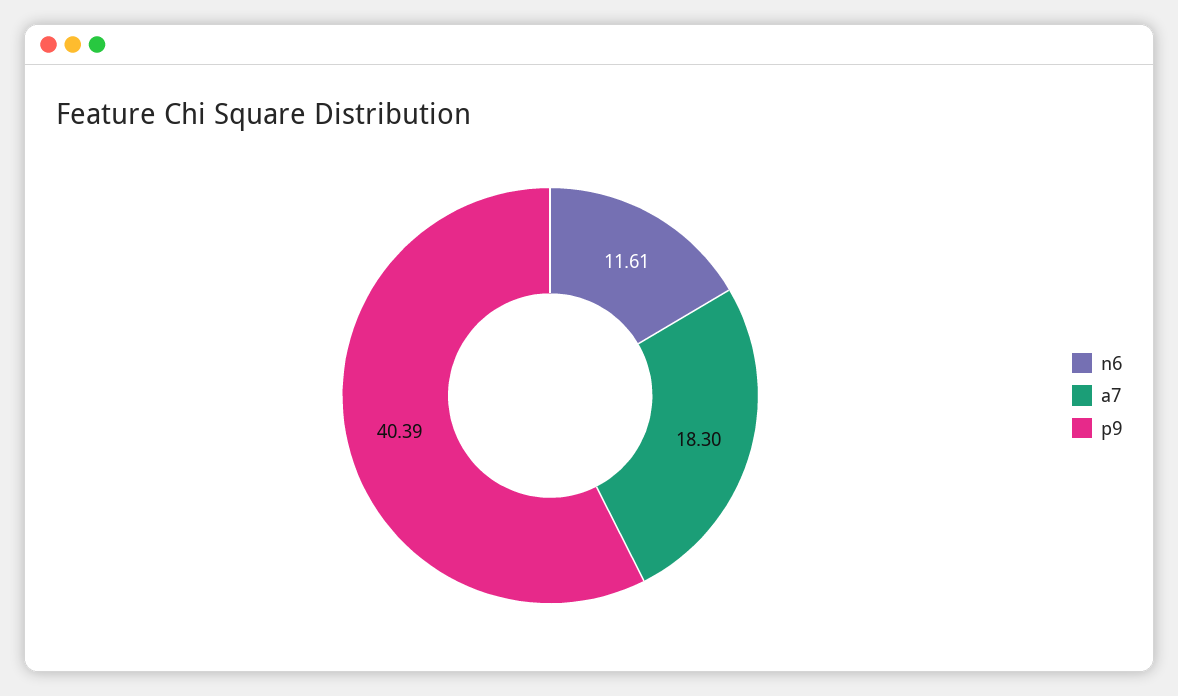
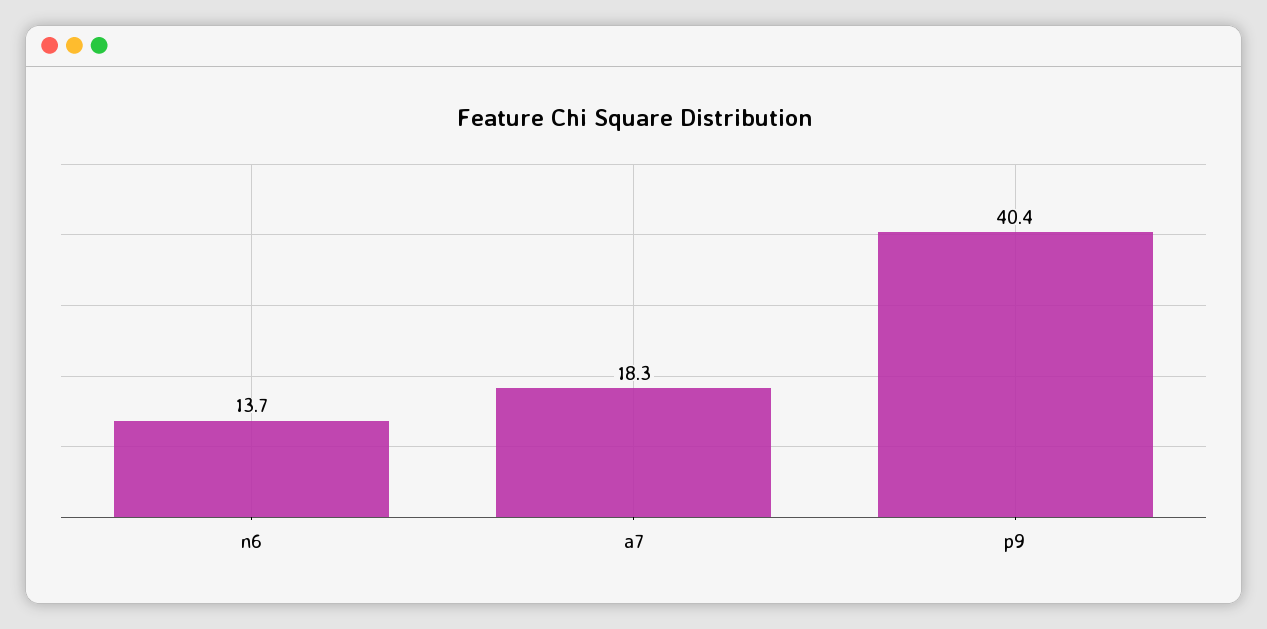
  {
-   "n6": 11.61,
+   "n6": 13.7,
    "a7": 18.3,
    "p9": 40.39
  }

